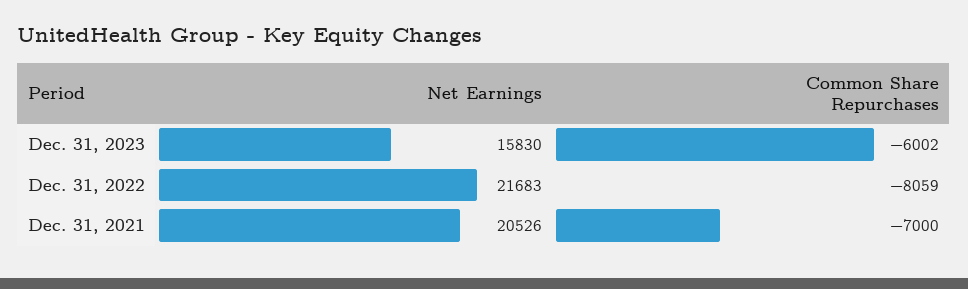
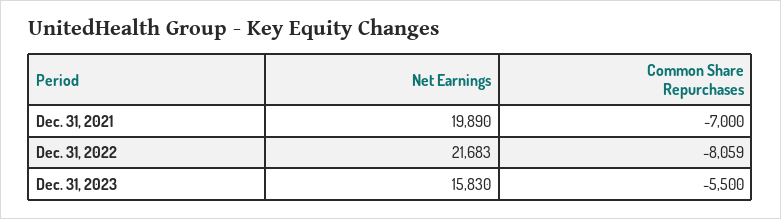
  {
    "Net Earnings": {
      "Dec. 31, 2023": 15830,
      "Dec. 31, 2022": 21683,
-     "Dec. 31, 2021": 20526
+     "Dec. 31, 2021": 19890
    },
    "Common Share Repurchases": {
-     "Dec. 31, 2023": -6002,
+     "Dec. 31, 2023": -5500,
      "Dec. 31, 2022": -8059,
      "Dec. 31, 2021": -7000
    }
  }

